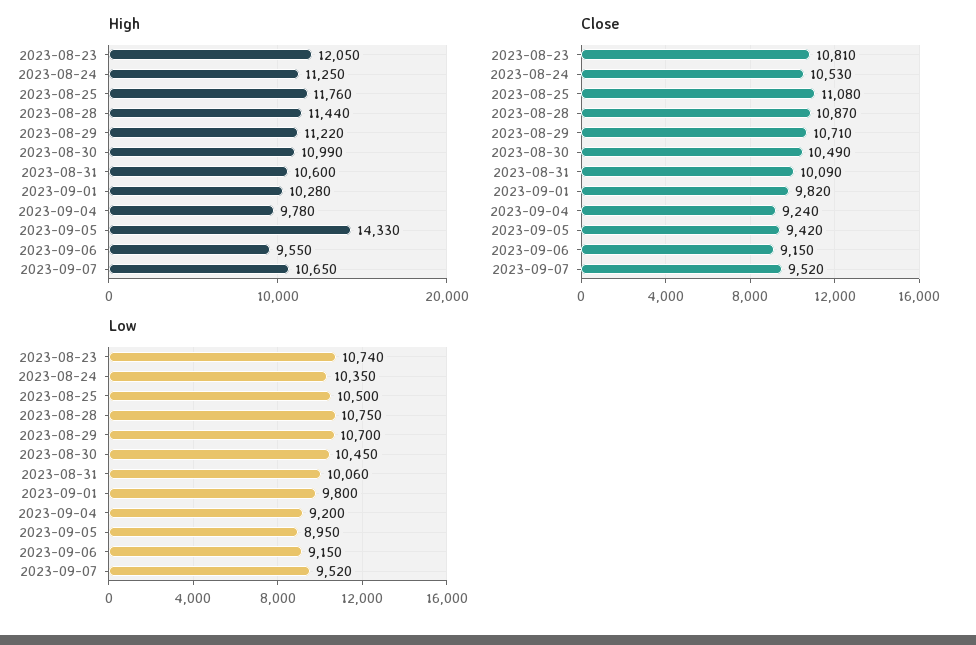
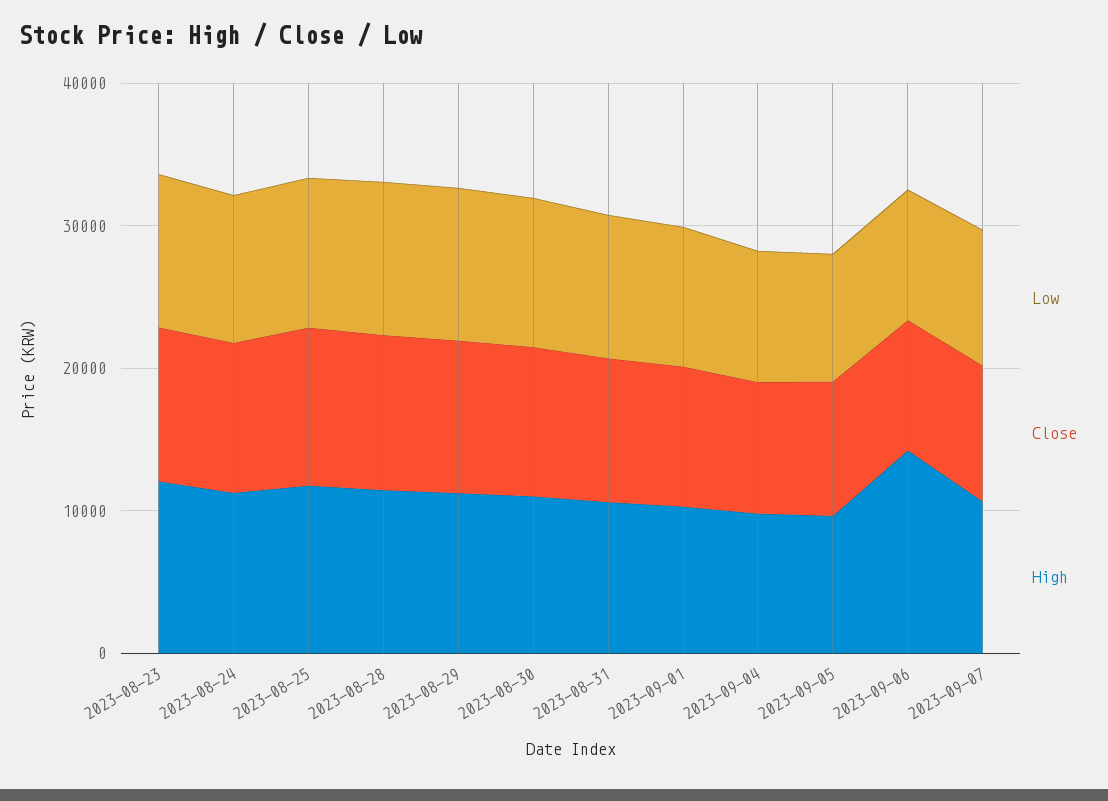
  {
    "High": {
      "2023-08-23": 12050,
      "2023-08-24": 11250,
      "2023-08-25": 11760,
      "2023-08-28": 11440,
      "2023-08-29": 11220,
      "2023-08-30": 10990,
      "2023-08-31": 10600,
      "2023-09-01": 10280,
      "2023-09-04": 9780,
-     "2023-09-05": 14330,
+     "2023-09-05": 10000,
-     "2023-09-06": 9550,
+     "2023-09-06": 14000,
      "2023-09-07": 10650
    },
    "Close": {
      "2023-08-23": 10810,
      "2023-08-24": 10530,
      "2023-08-25": 11080,
      "2023-08-28": 10870,
      "2023-08-29": 10710,
      "2023-08-30": 10490,
      "2023-08-31": 10090,
      "2023-09-01": 9820,
      "2023-09-04": 9240,
      "2023-09-05": 9420,
      "2023-09-06": 9150,
      "2023-09-07": 9520
    },
    "Low": {
      "2023-08-23": 10740,
      "2023-08-24": 10350,
      "2023-08-25": 10500,
      "2023-08-28": 10750,
      "2023-08-29": 10700,
      "2023-08-30": 10450,
      "2023-08-31": 10060,
      "2023-09-01": 9800,
      "2023-09-04": 9200,
      "2023-09-05": 8950,
      "2023-09-06": 9150,
      "2023-09-07": 9520
    }
  }

